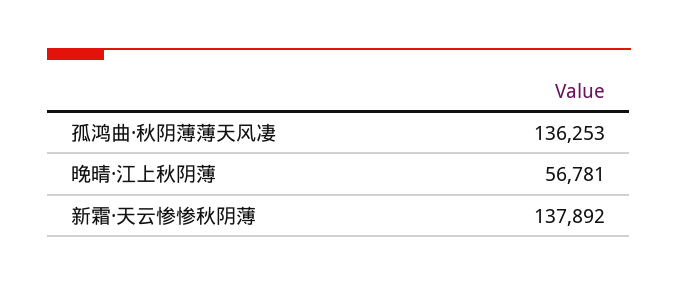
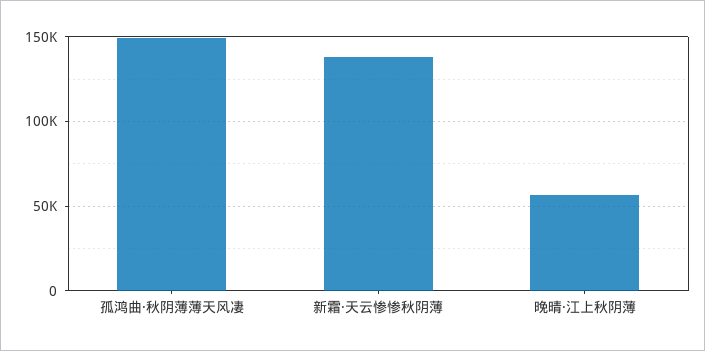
  {
-   "孤鸿曲·秋阴薄薄天风凄": 136253,
+   "孤鸿曲·秋阴薄薄天风凄": 150000,
    "晚晴·江上秋阴薄": 56781,
    "新霜·天云惨惨秋阴薄": 137892
  }

